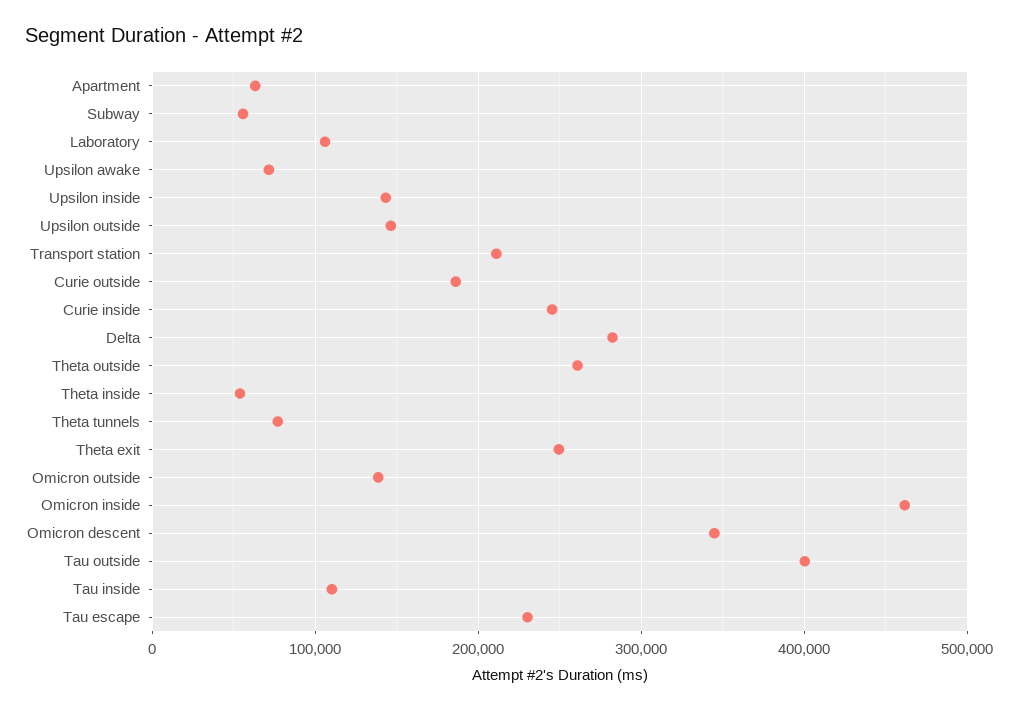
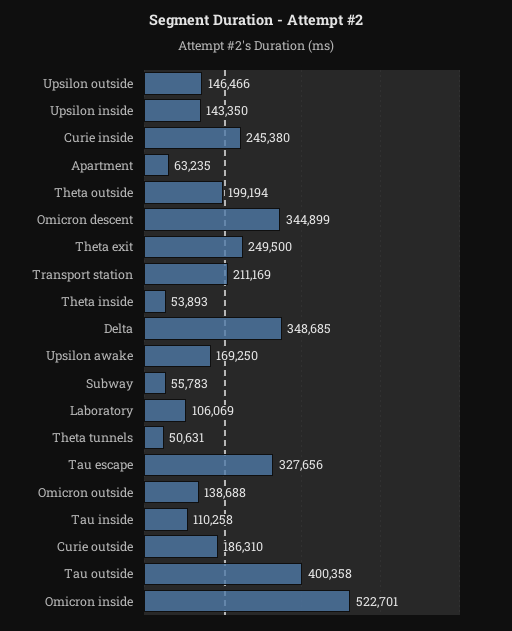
  {
    "Apartment": 63235,
    "Subway": 55783,
    "Laboratory": 106069,
-   "Upsilon awake": 70000,
+   "Upsilon awake": 169250,
    "Upsilon inside": 143350,
    "Upsilon outside": 146466,
    "Transport station": 211169,
    "Curie outside": 186310,
    "Curie inside": 245380,
-   "Delta": 280000,
+   "Delta": 348685,
-   "Theta outside": 260000,
+   "Theta outside": 199194,
    "Theta inside": 53893,
-   "Theta tunnels": 80000,
+   "Theta tunnels": 50631,
    "Theta exit": 249500,
    "Omicron outside": 138688,
-   "Omicron inside": 460000,
+   "Omicron inside": 522701,
    "Omicron descent": 344899,
    "Tau outside": 400358,
    "Tau inside": 110258,
-   "Tau escape": 230000
+   "Tau escape": 327656
  }

